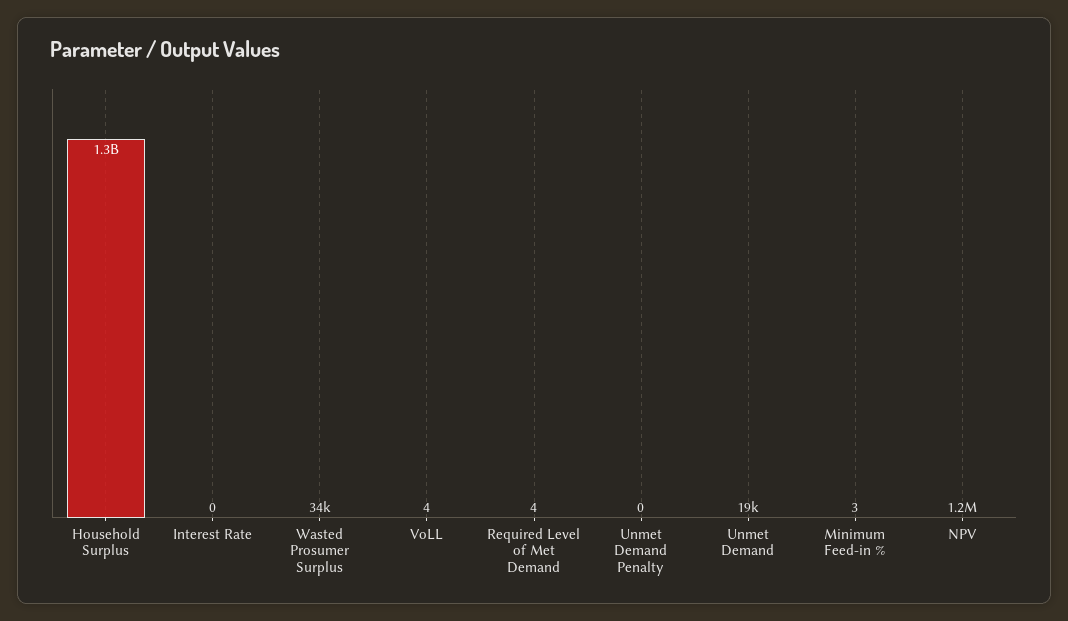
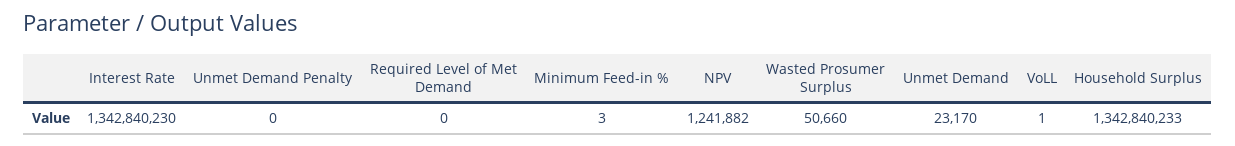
  {
    "Household Surplus": 1342840233,
-   "Interest Rate": 0,
+   "Interest Rate": 1342840230,
-   "Wasted Prosumer Surplus": 34000,
+   "Wasted Prosumer Surplus": 50660,
-   "VoLL": 4,
+   "VoLL": 1,
-   "Required Level of Met Demand": 4,
+   "Required Level of Met Demand": 0,
    "Unmet Demand Penalty": 0,
-   "Unmet Demand": 19000,
+   "Unmet Demand": 23170,
    "Minimum Feed-in %": 3,
    "NPV": 1241882
  }

